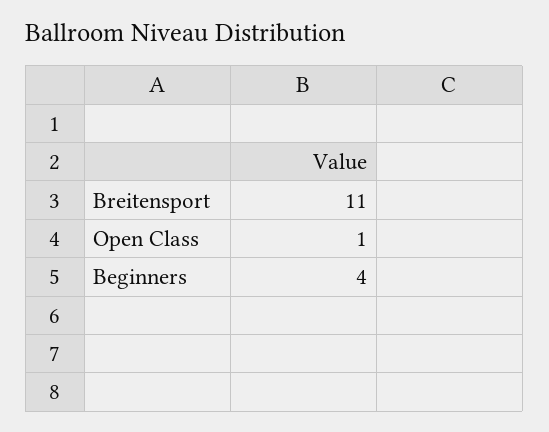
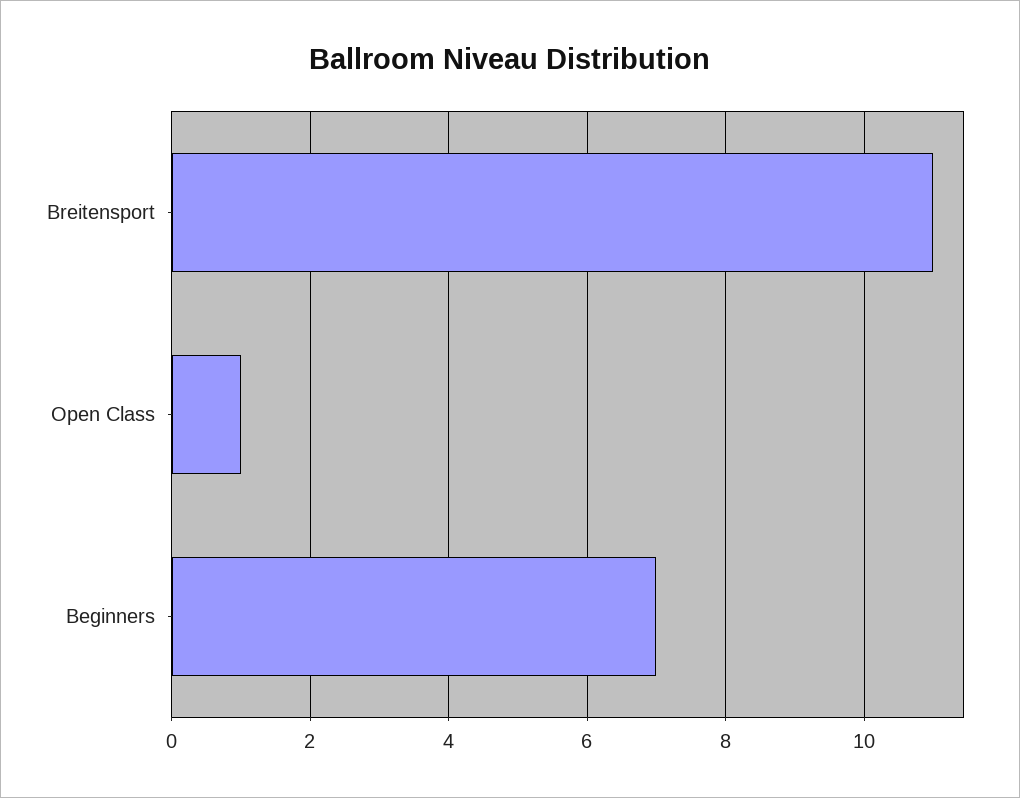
  {
    "Breitensport": 11,
    "Open Class": 1,
-   "Beginners": 4
+   "Beginners": 7
  }

